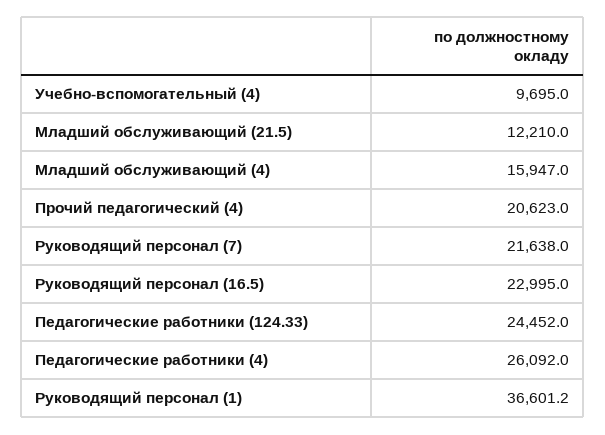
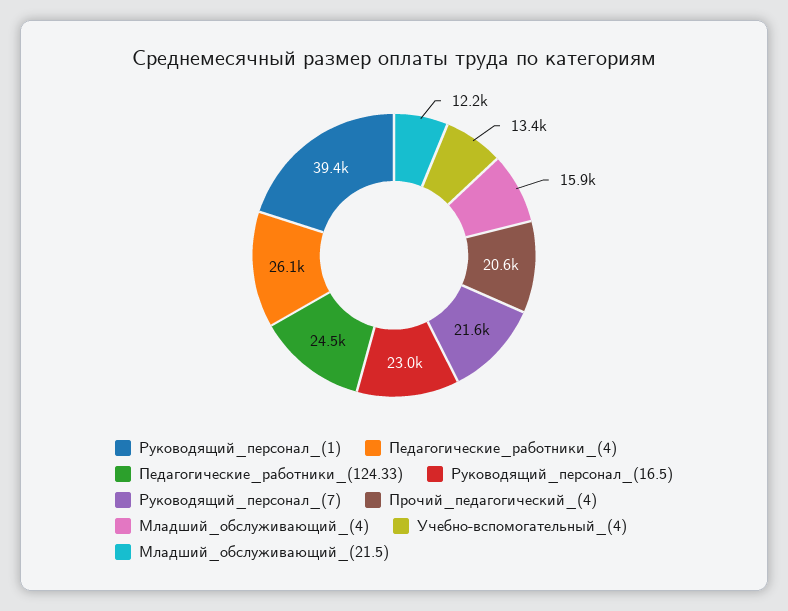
  {
-   "Учебно-вспомогательный (4)": 9695,
+   "Учебно-вспомогательный (4)": 13400,
    "Младший обслуживающий (21.5)": 12210,
    "Младший обслуживающий (4)": 15947,
    "Прочий педагогический (4)": 20623,
    "Руководящий персонал (7)": 21638,
    "Руководящий персонал (16.5)": 22995,
    "Педагогические работники (124.33)": 24452,
    "Педагогические работники (4)": 26092,
-   "Руководящий персонал (1)": 36601.2
+   "Руководящий персонал (1)": 39400
  }

